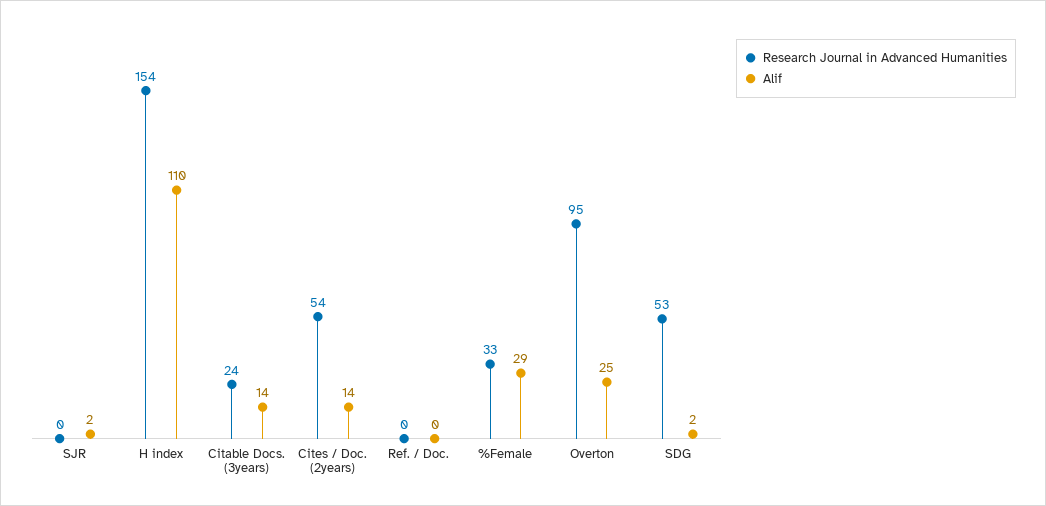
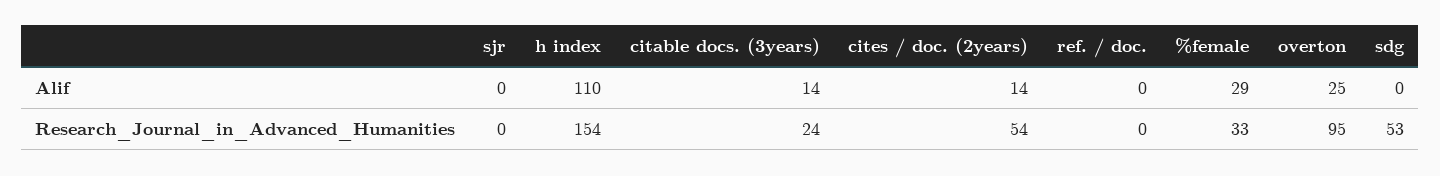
  {
    "Research Journal in Advanced Humanities": {
      "SJR": 0,
      "H index": 154,
      "Citable Docs. (3years)": 24,
      "Cites / Doc. (2years)": 54,
      "Ref. / Doc.": 0,
      "%Female": 33,
      "Overton": 95,
      "SDG": 53
    },
    "Alif": {
-     "SJR": 2,
+     "SJR": 0,
      "H index": 110,
      "Citable Docs. (3years)": 14,
      "Cites / Doc. (2years)": 14,
      "Ref. / Doc.": 0,
      "%Female": 29,
      "Overton": 25,
-     "SDG": 2
+     "SDG": 0
    }
  }

